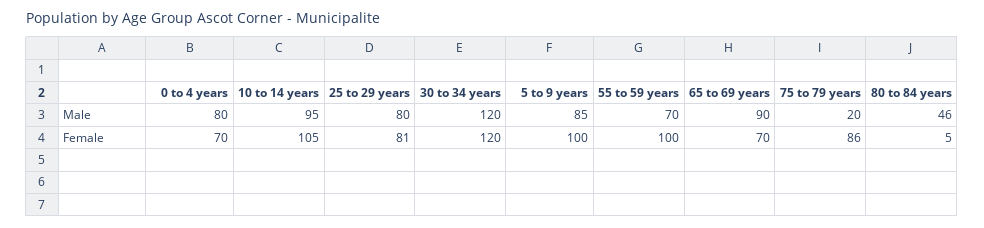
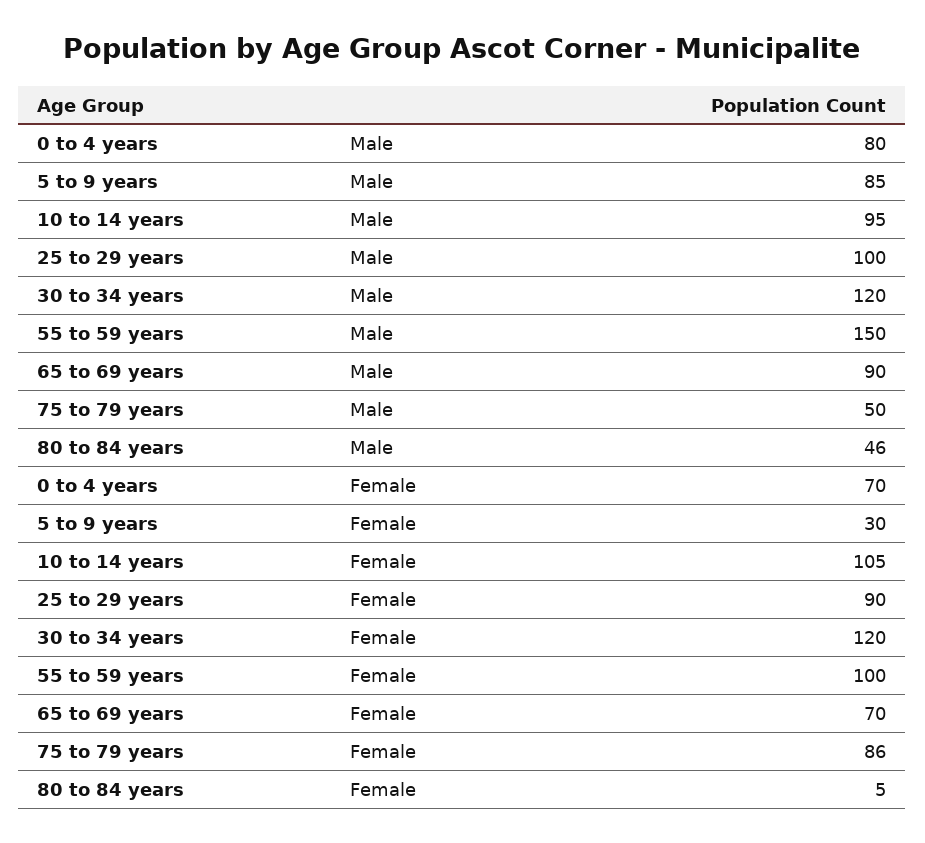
  {
    "0 to 4 years": {
      "Male": 80,
      "Female": 70
    },
    "10 to 14 years": {
      "Male": 95,
      "Female": 105
    },
    "25 to 29 years": {
-     "Male": 80,
+     "Male": 100,
-     "Female": 81
+     "Female": 90
    },
    "30 to 34 years": {
      "Male": 120,
      "Female": 120
    },
    "5 to 9 years": {
      "Male": 85,
-     "Female": 100
+     "Female": 30
    },
    "55 to 59 years": {
-     "Male": 70,
+     "Male": 150,
      "Female": 100
    },
    "65 to 69 years": {
      "Male": 90,
      "Female": 70
    },
    "75 to 79 years": {
-     "Male": 20,
+     "Male": 50,
      "Female": 86
    },
    "80 to 84 years": {
      "Male": 46,
      "Female": 5
    }
  }

